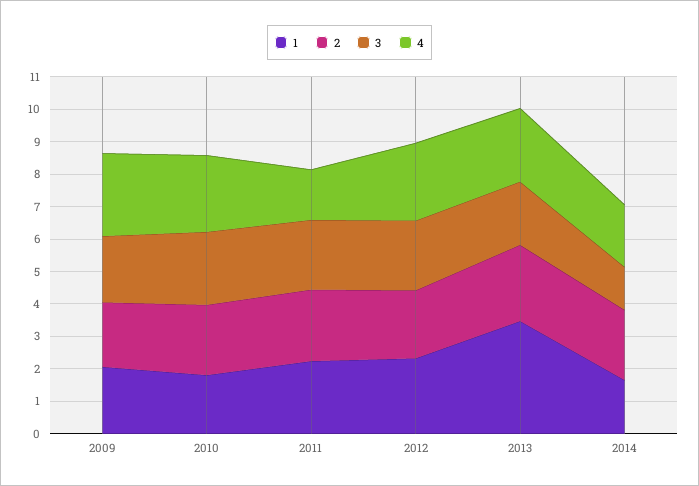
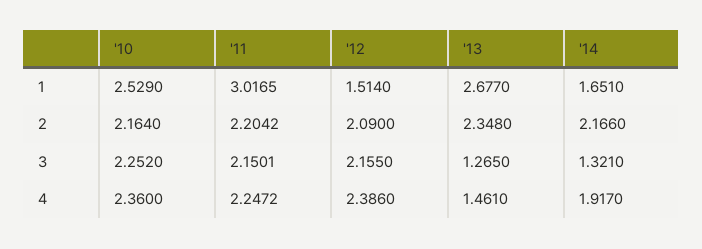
  {
    "1": {
-     "2009": 2,
-     "2010": 1.75,
+     "2010": 2.529,
-     "2011": 2.25,
+     "2011": 3.0165,
-     "2012": 2.25,
+     "2012": 1.514,
-     "2013": 3.5,
+     "2013": 2.677,
      "2014": 1.651
    },
    "2": {
-     "2009": 2,
      "2010": 2.164,
      "2011": 2.2042,
      "2012": 2.09,
      "2013": 2.348,
      "2014": 2.166
    },
    "3": {
-     "2009": 2,
      "2010": 2.252,
      "2011": 2.1501,
      "2012": 2.155,
-     "2013": 2,
+     "2013": 1.265,
      "2014": 1.321
    },
    "4": {
-     "2009": 2.5,
      "2010": 2.36,
-     "2011": 1.5,
+     "2011": 2.2472,
      "2012": 2.386,
-     "2013": 2.25,
+     "2013": 1.461,
      "2014": 1.917
    }
  }

